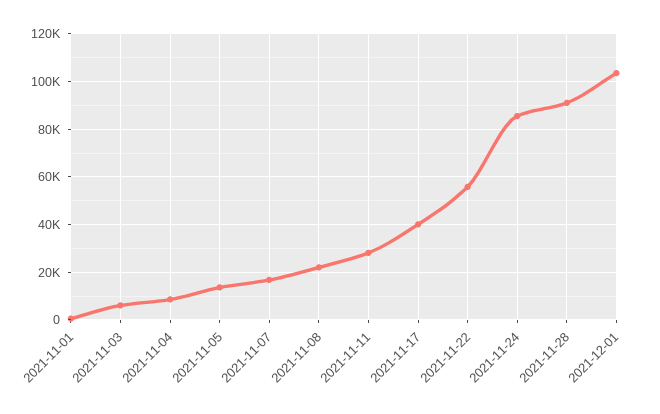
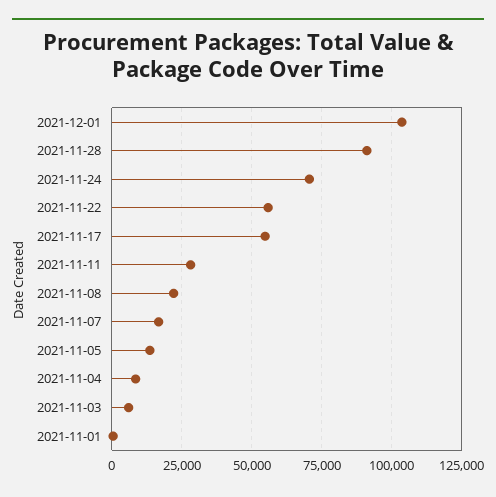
  {
    "2021-11-01": 0,
    "2021-11-03": 5000,
    "2021-11-04": 7500,
    "2021-11-05": 12500,
    "2021-11-07": 17500,
    "2021-11-08": 22500,
    "2021-11-11": 27500,
-   "2021-11-17": 40000,
+   "2021-11-17": 55000,
    "2021-11-22": 55000,
-   "2021-11-24": 85000,
+   "2021-11-24": 70000,
    "2021-11-28": 90000,
    "2021-12-01": 102500
  }

